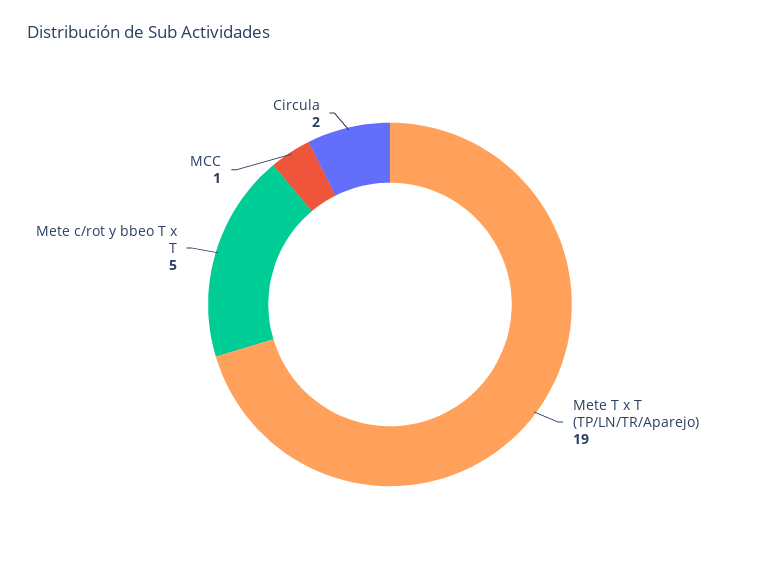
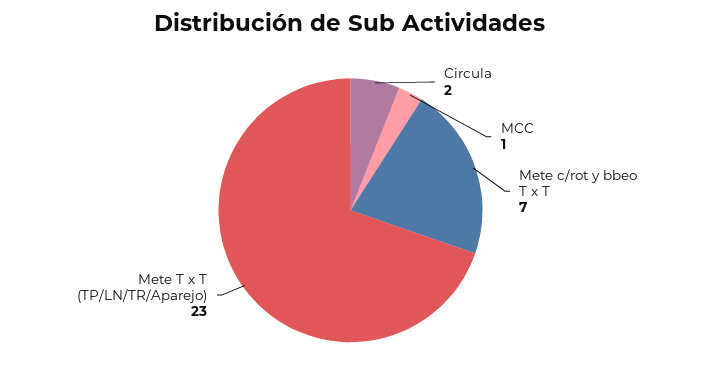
  {
-   "Mete T x T (TP/LN/TR/Aparejo)": 19,
+   "Mete T x T (TP/LN/TR/Aparejo)": 23,
-   "Mete c/rot y bbeo T x T": 5,
+   "Mete c/rot y bbeo T x T": 7,
    "MCC": 1,
    "Circula": 2
  }

